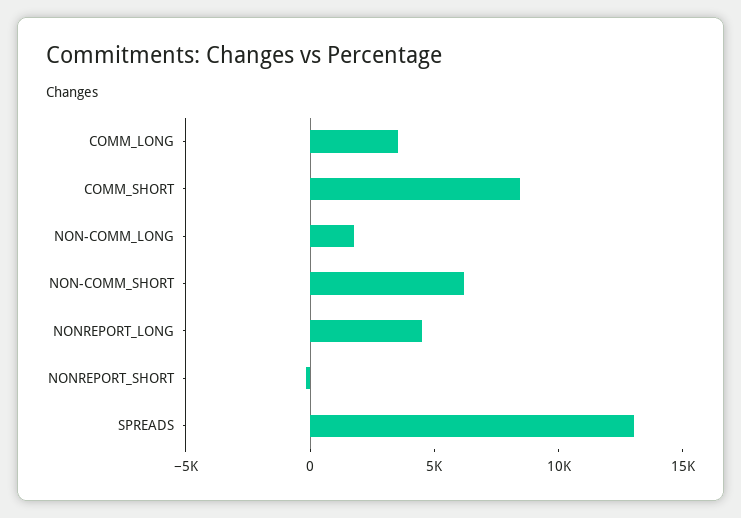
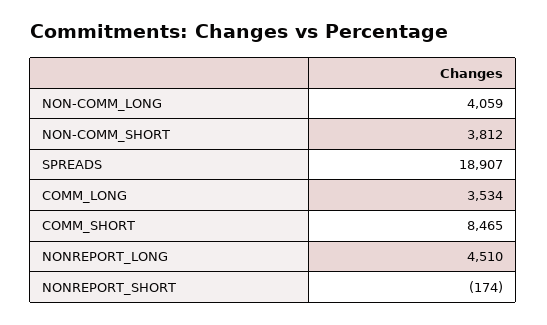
  {
    "COMM_LONG": 3534,
    "COMM_SHORT": 8465,
-   "NON-COMM_LONG": 2000,
+   "NON-COMM_LONG": 4059,
-   "NON-COMM_SHORT": 6000,
+   "NON-COMM_SHORT": 3812,
    "NONREPORT_LONG": 4510,
    "NONREPORT_SHORT": -174,
-   "SPREADS": 13000
+   "SPREADS": 18907
  }

